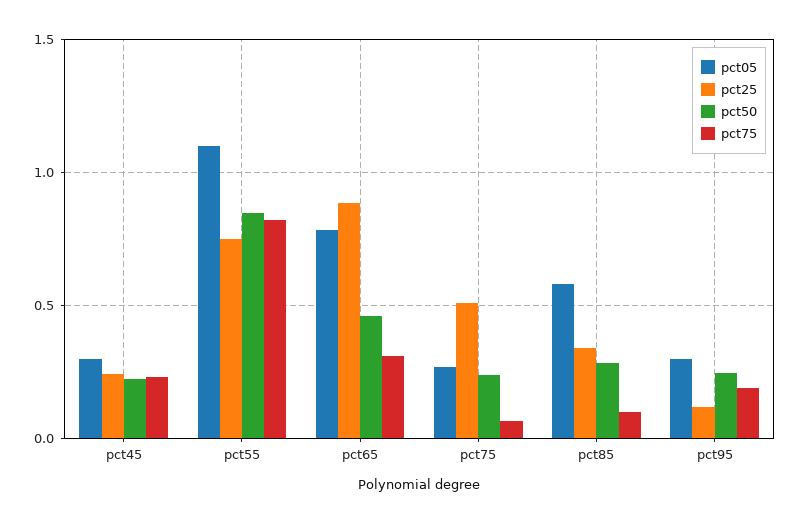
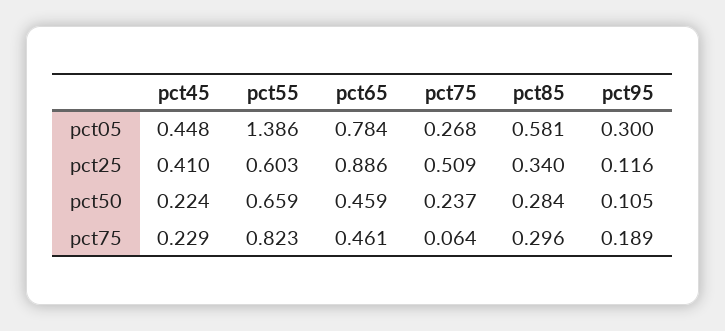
  {
    "pct05": {
-     "pct45": 0.3,
+     "pct45": 0.448,
-     "pct55": 1.1,
+     "pct55": 1.386,
      "pct65": 0.784,
      "pct75": 0.268,
      "pct85": 0.581,
      "pct95": 0.3
    },
    "pct25": {
-     "pct45": 0.25,
+     "pct45": 0.41,
-     "pct55": 0.75,
+     "pct55": 0.603,
      "pct65": 0.886,
      "pct75": 0.509,
      "pct85": 0.34,
      "pct95": 0.116
    },
    "pct50": {
      "pct45": 0.224,
-     "pct55": 0.85,
+     "pct55": 0.659,
      "pct65": 0.459,
      "pct75": 0.237,
      "pct85": 0.284,
-     "pct95": 0.25
+     "pct95": 0.105
    },
    "pct75": {
      "pct45": 0.229,
      "pct55": 0.823,
-     "pct65": 0.3,
+     "pct65": 0.461,
      "pct75": 0.064,
-     "pct85": 0.1,
+     "pct85": 0.296,
      "pct95": 0.189
    }
  }

